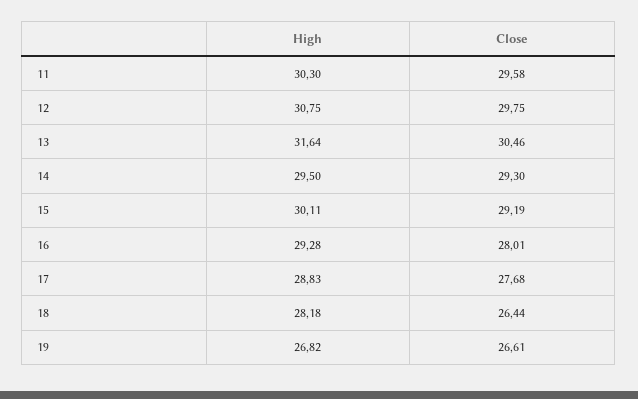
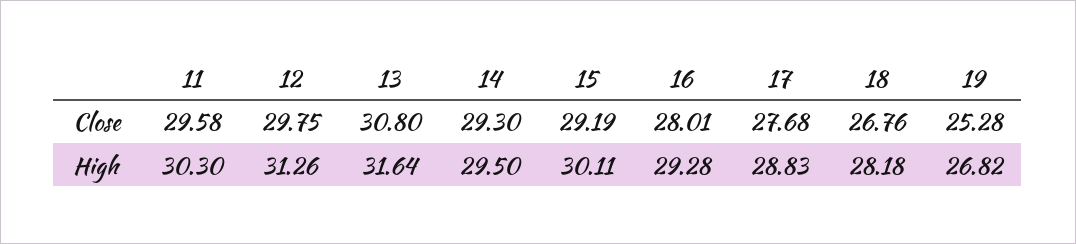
  {
    "High": {
      "11": 30.3,
-     "12": 30.75,
+     "12": 31.26,
      "13": 31.64,
      "14": 29.5,
      "15": 30.11,
      "16": 29.28,
      "17": 28.83,
      "18": 28.18,
      "19": 26.82
    },
    "Close": {
      "11": 29.58,
      "12": 29.75,
-     "13": 30.46,
+     "13": 30.8,
      "14": 29.3,
      "15": 29.19,
      "16": 28.01,
      "17": 27.68,
-     "18": 26.44,
+     "18": 26.76,
-     "19": 26.61
+     "19": 25.28
    }
  }

